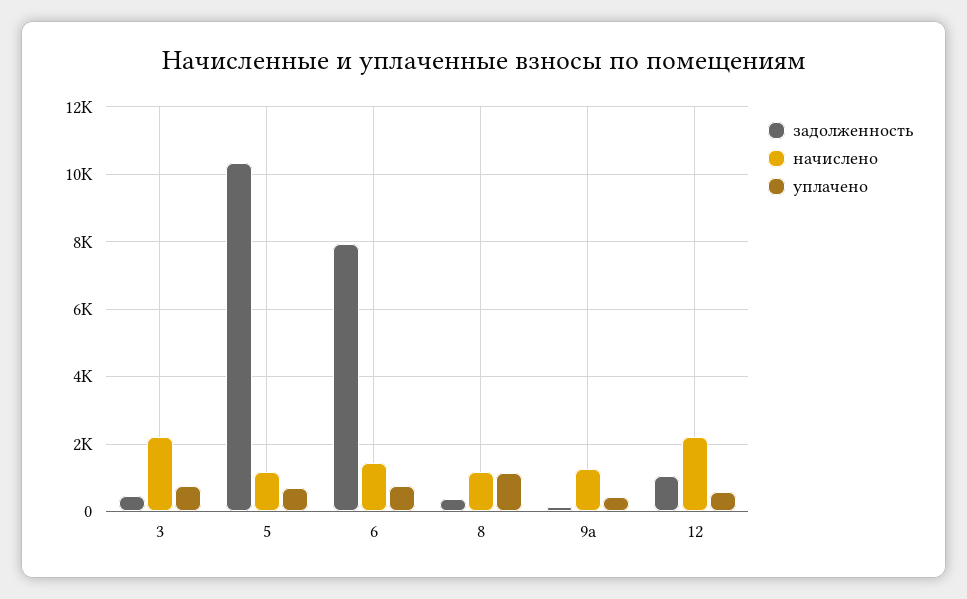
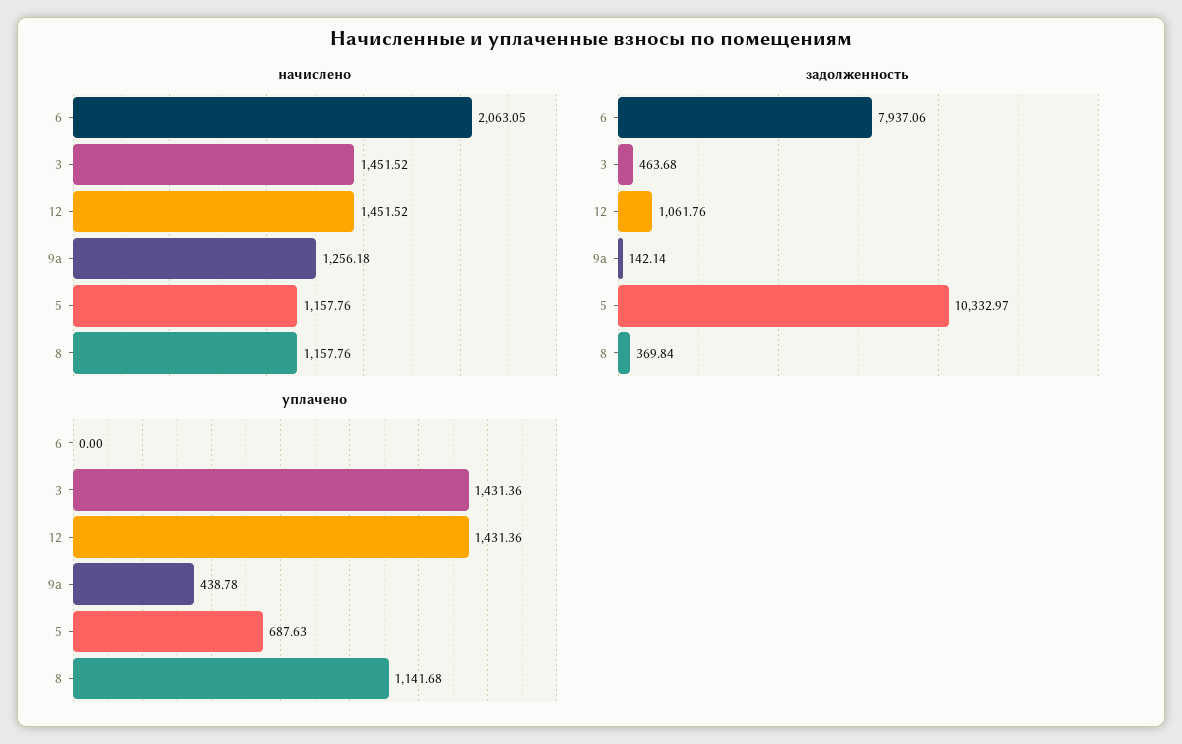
  {
    "задолженность": {
      "3": 463.68,
      "5": 10332.97,
      "6": 7937.06,
      "8": 369.84,
      "9а": 142.14,
      "12": 1061.76
    },
    "начислено": {
-     "3": 2200,
+     "3": 1451.52,
      "5": 1157.76,
-     "6": 1400,
+     "6": 2063.05,
      "8": 1157.76,
      "9а": 1256.18,
-     "12": 2200
+     "12": 1451.52
    },
    "уплачено": {
-     "3": 800,
+     "3": 1431.36,
      "5": 687.63,
-     "6": 800,
+     "6": 0,
      "8": 1141.68,
      "9а": 438.78,
-     "12": 600
+     "12": 1431.36
    }
  }

